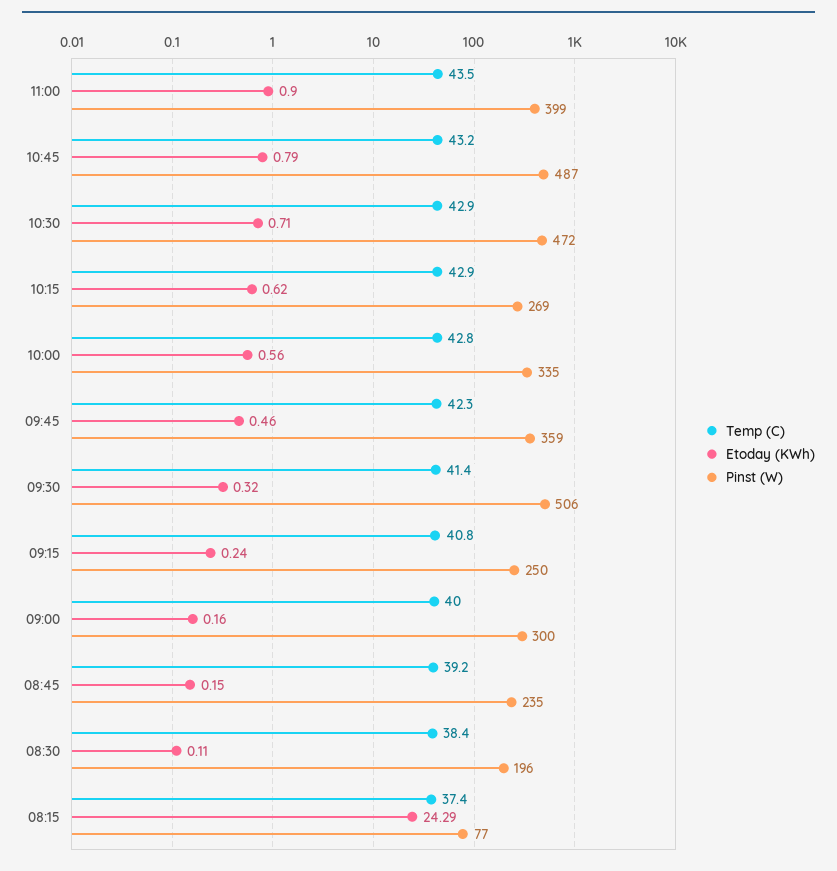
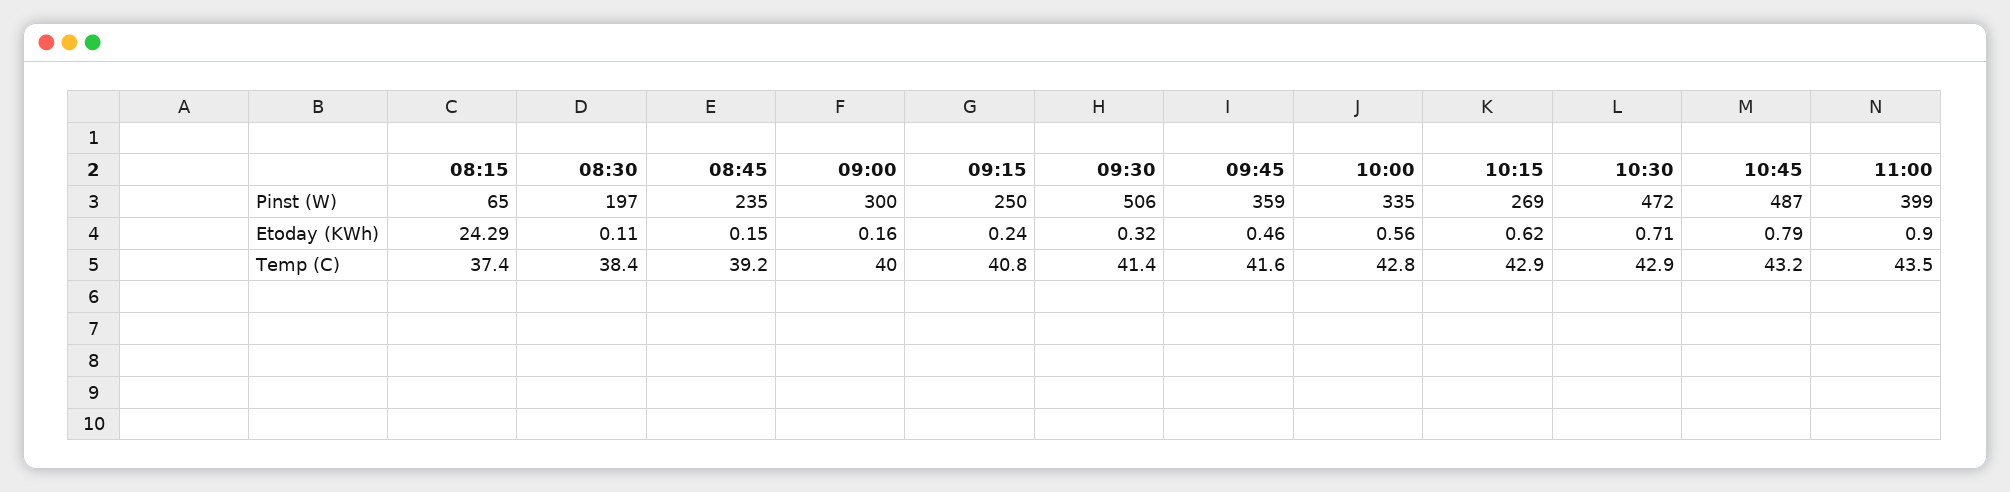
  {
    "Temp (C)": {
      "11:00": 43.5,
      "10:45": 43.2,
      "10:30": 42.9,
      "10:15": 42.9,
      "10:00": 42.8,
-     "09:45": 42.3,
+     "09:45": 41.6,
      "09:30": 41.4,
      "09:15": 40.8,
      "09:00": 40,
      "08:45": 39.2,
      "08:30": 38.4,
      "08:15": 37.4
    },
    "Etoday (KWh)": {
      "11:00": 0.9,
      "10:45": 0.79,
      "10:30": 0.71,
      "10:15": 0.62,
      "10:00": 0.56,
      "09:45": 0.46,
      "09:30": 0.32,
      "09:15": 0.24,
      "09:00": 0.16,
      "08:45": 0.15,
      "08:30": 0.11,
      "08:15": 24.29
    },
    "Pinst (W)": {
      "11:00": 399,
      "10:45": 487,
      "10:30": 472,
      "10:15": 269,
      "10:00": 335,
      "09:45": 359,
      "09:30": 506,
      "09:15": 250,
      "09:00": 300,
      "08:45": 235,
-     "08:30": 196,
+     "08:30": 197,
-     "08:15": 77
+     "08:15": 65
    }
  }

